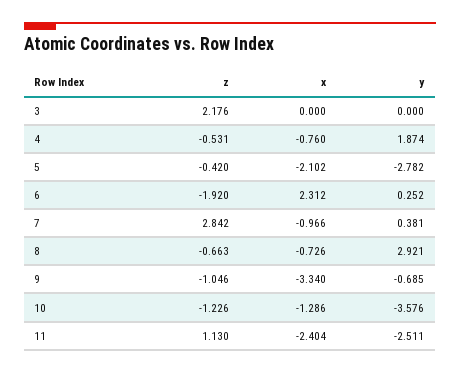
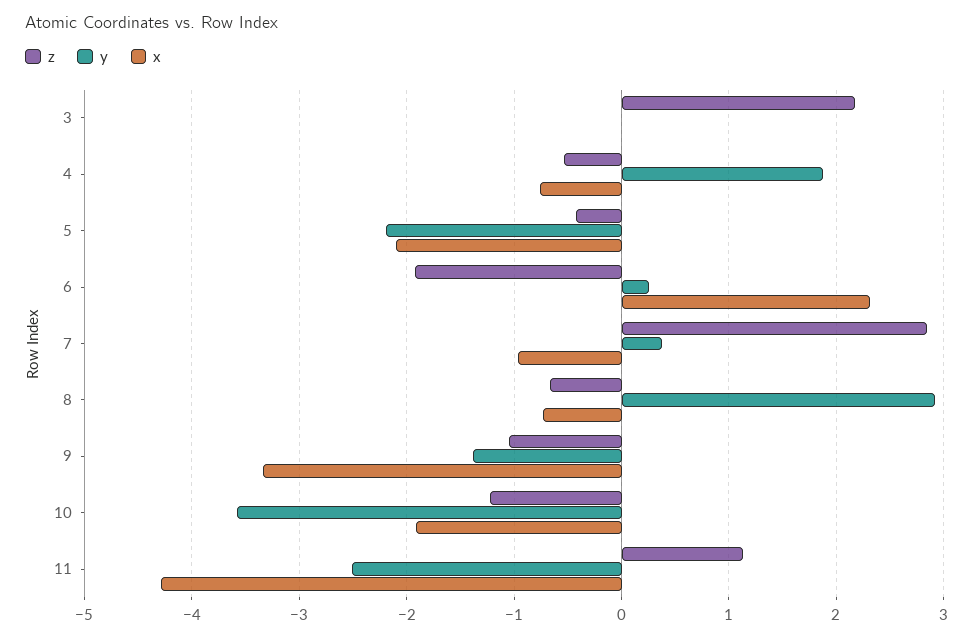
  {
    "z": {
      "3": 2.176,
      "4": -0.531,
      "5": -0.42,
      "6": -1.92,
      "7": 2.842,
      "8": -0.663,
      "9": -1.046,
      "10": -1.226,
      "11": 1.13
    },
    "x": {
      "3": 0,
      "4": -0.76,
      "5": -2.102,
      "6": 2.312,
      "7": -0.966,
      "8": -0.726,
      "9": -3.34,
-     "10": -1.286,
+     "10": -1.9,
-     "11": -2.404
+     "11": -4.3
    },
    "y": {
      "3": 0,
      "4": 1.874,
-     "5": -2.782,
+     "5": -2.2,
      "6": 0.252,
      "7": 0.381,
      "8": 2.921,
-     "9": -0.685,
+     "9": -1.4,
      "10": -3.576,
      "11": -2.511
    }
  }

